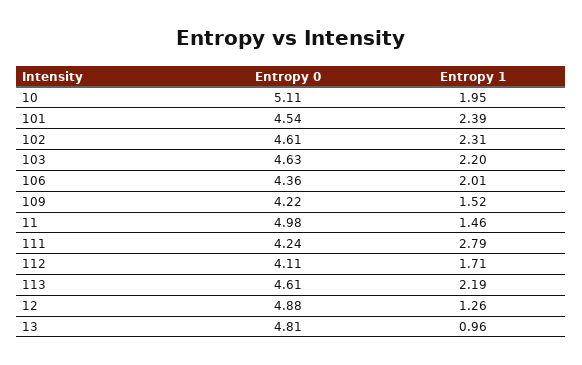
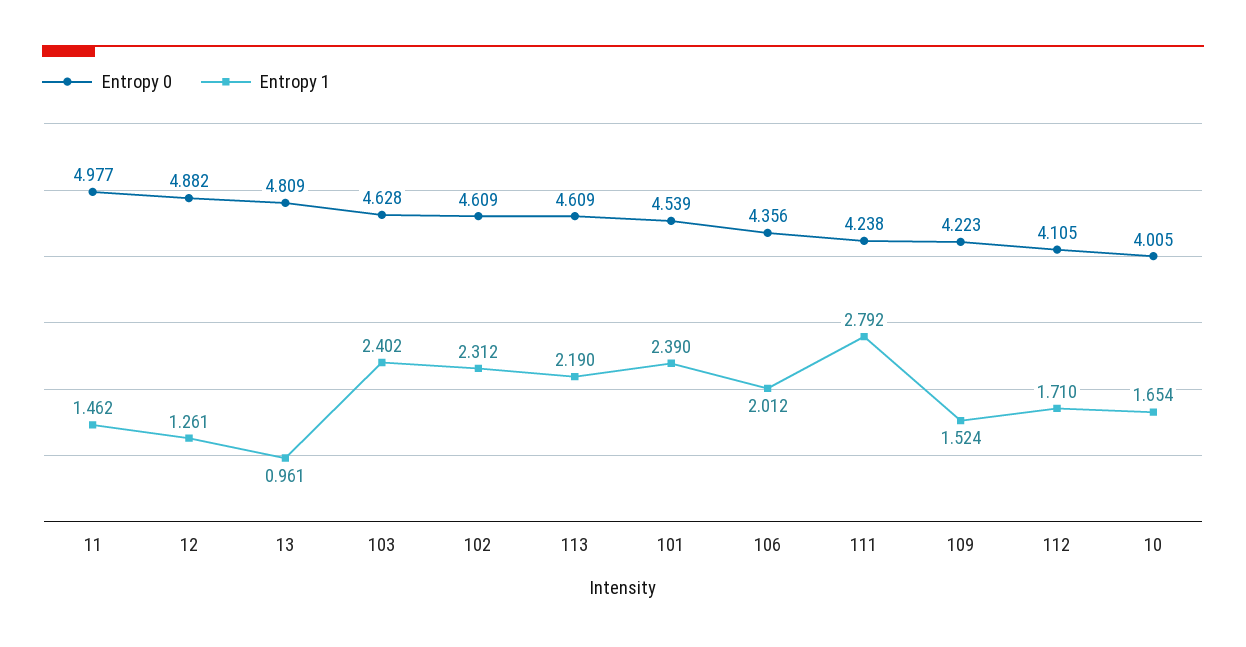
  {
    "Entropy 0": {
-     "10": 5.11,
+     "10": 4.005,
      "101": 4.539,
      "102": 4.609,
      "103": 4.628,
      "106": 4.356,
      "109": 4.223,
      "11": 4.977,
      "111": 4.238,
      "112": 4.105,
      "113": 4.609,
      "12": 4.882,
      "13": 4.809
    },
    "Entropy 1": {
-     "10": 1.95,
+     "10": 1.654,
      "101": 2.39,
      "102": 2.312,
-     "103": 2.2,
+     "103": 2.402,
      "106": 2.012,
      "109": 1.524,
      "11": 1.462,
      "111": 2.792,
      "112": 1.71,
      "113": 2.19,
      "12": 1.261,
      "13": 0.961
    }
  }

